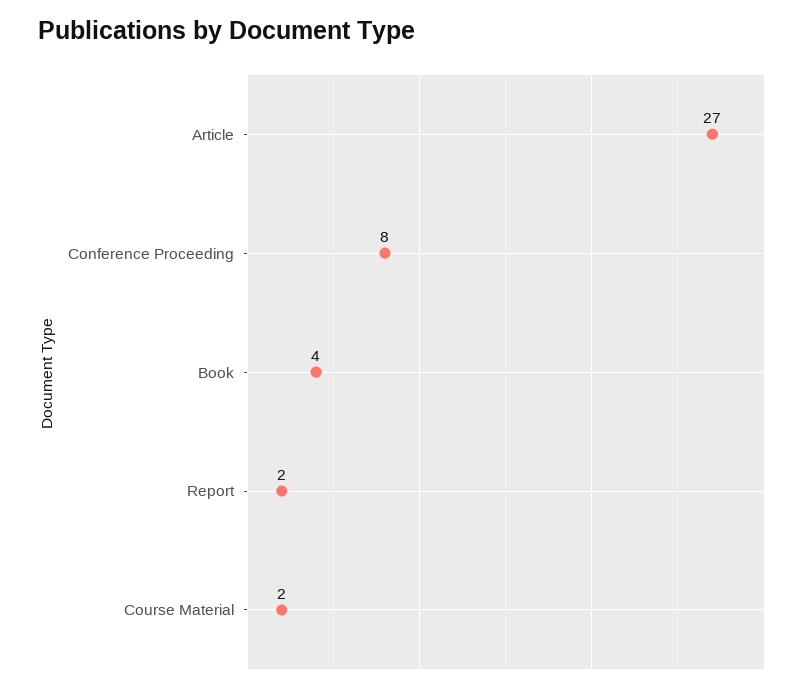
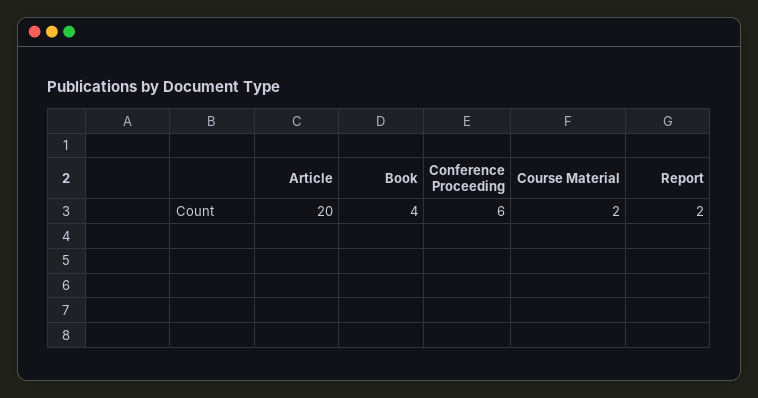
  {
-   "Article": 27,
+   "Article": 20,
-   "Conference Proceeding": 8,
+   "Conference Proceeding": 6,
    "Book": 4,
    "Report": 2,
    "Course Material": 2
  }

